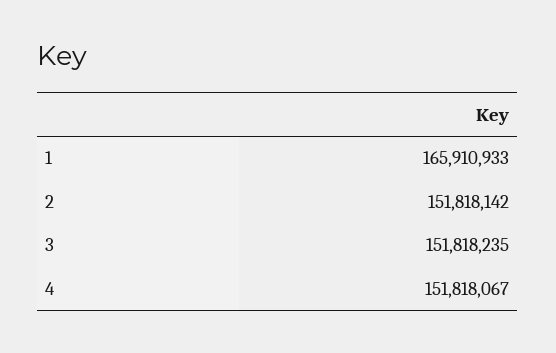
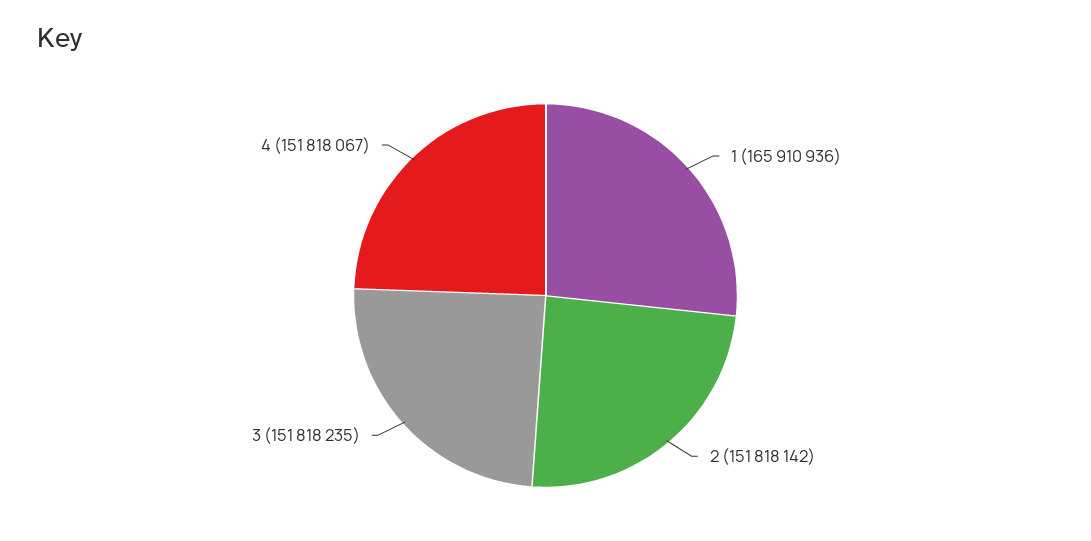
  {
-   "1": 165910933,
+   "1": 165910936,
    "2": 151818142,
    "3": 151818235,
    "4": 151818067
  }

